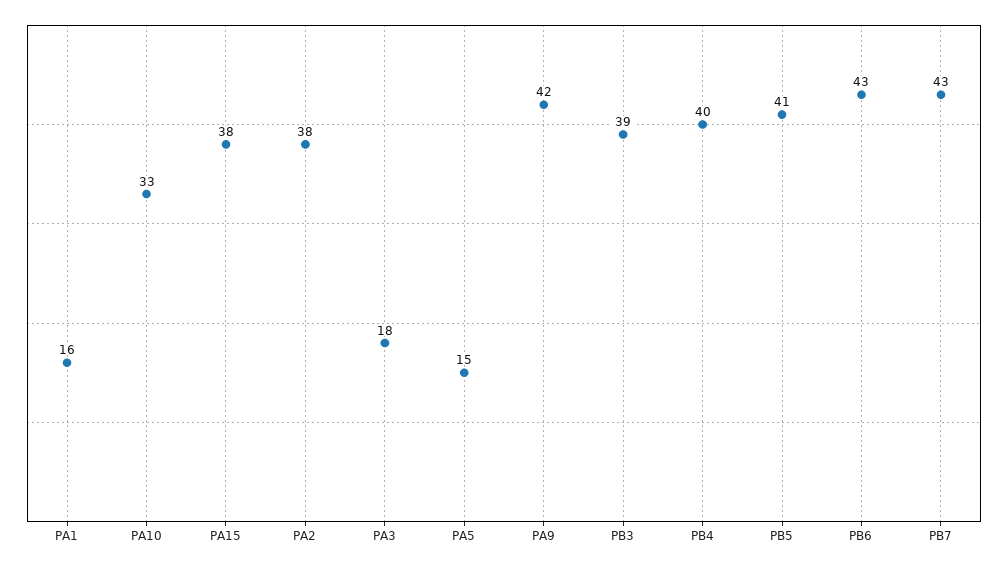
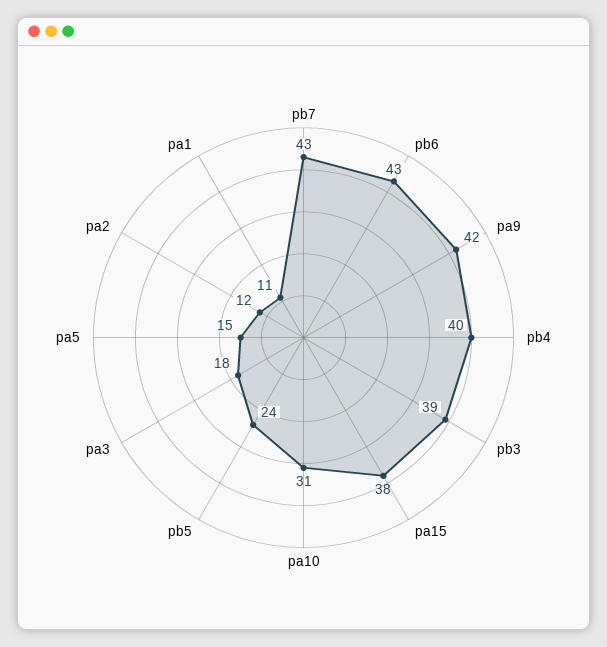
  {
-   "PA1": 16,
+   "PA1": 11,
-   "PA10": 33,
+   "PA10": 31,
    "PA15": 38,
-   "PA2": 38,
+   "PA2": 12,
    "PA3": 18,
    "PA5": 15,
    "PA9": 42,
    "PB3": 39,
    "PB4": 40,
-   "PB5": 41,
+   "PB5": 24,
    "PB6": 43,
    "PB7": 43
  }

